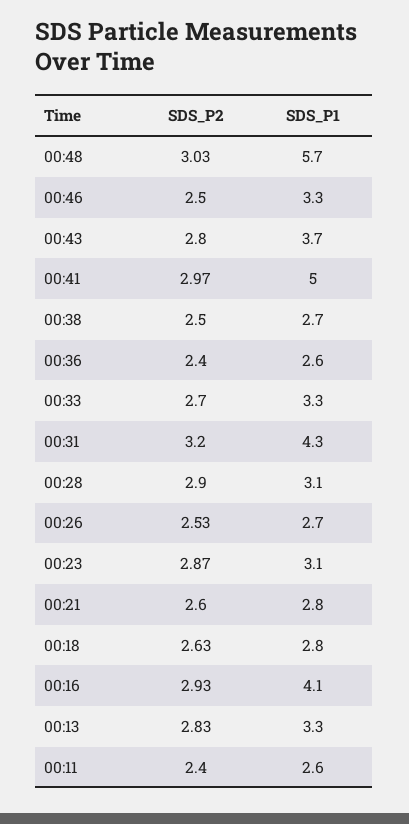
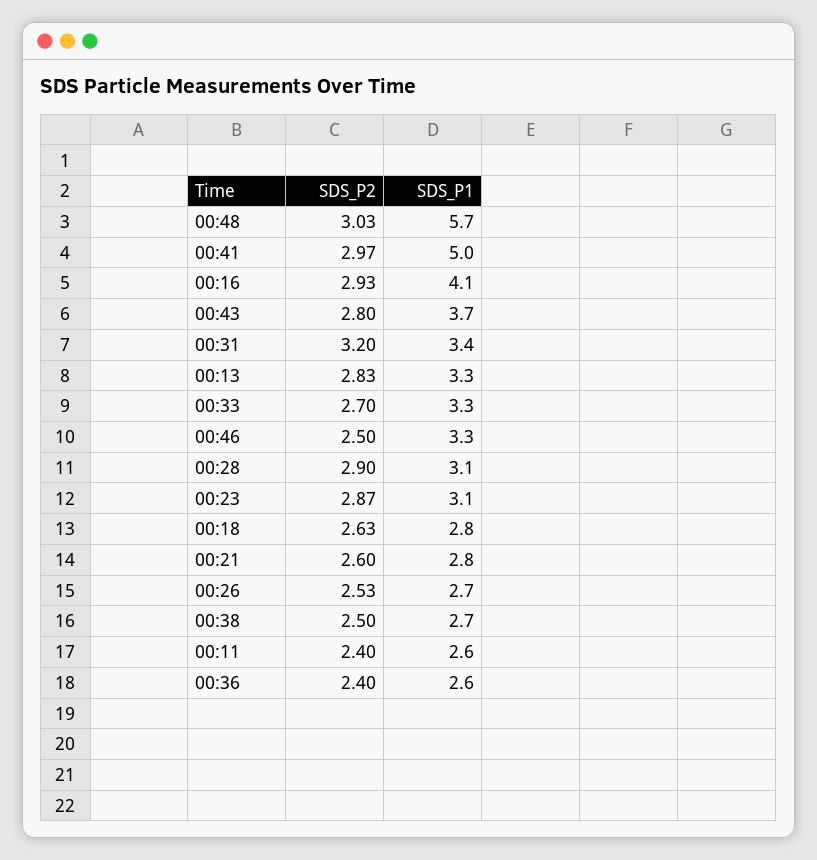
  {
    "SDS_P2": {
      "00:48": 3.03,
      "00:46": 2.5,
      "00:43": 2.8,
      "00:41": 2.97,
      "00:38": 2.5,
      "00:36": 2.4,
      "00:33": 2.7,
      "00:31": 3.2,
      "00:28": 2.9,
      "00:26": 2.53,
      "00:23": 2.87,
      "00:21": 2.6,
      "00:18": 2.63,
      "00:16": 2.93,
      "00:13": 2.83,
      "00:11": 2.4
    },
    "SDS_P1": {
      "00:48": 5.7,
      "00:46": 3.3,
      "00:43": 3.7,
      "00:41": 5,
      "00:38": 2.7,
      "00:36": 2.6,
      "00:33": 3.3,
-     "00:31": 4.3,
+     "00:31": 3.4,
      "00:28": 3.1,
      "00:26": 2.7,
      "00:23": 3.1,
      "00:21": 2.8,
      "00:18": 2.8,
      "00:16": 4.1,
      "00:13": 3.3,
      "00:11": 2.6
    }
  }

